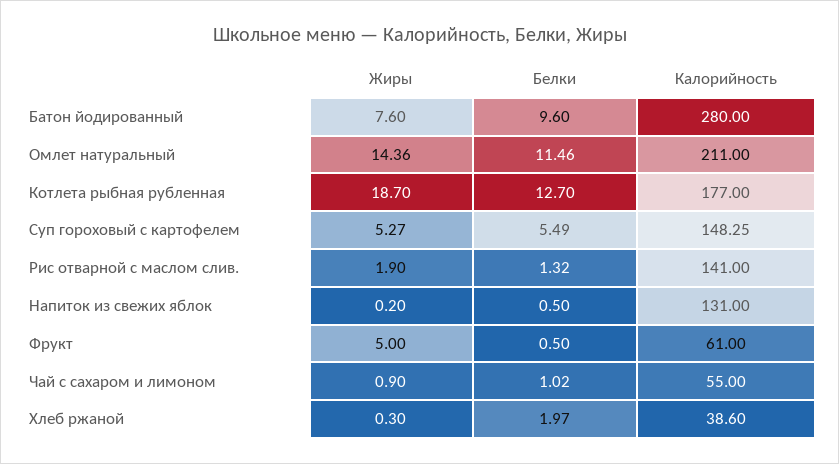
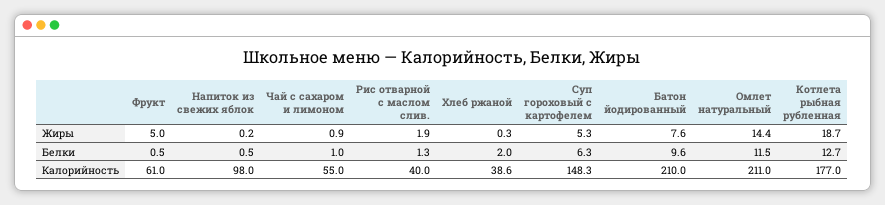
  {
    "Жиры": {
      "Батон йодированный": 7.6,
      "Омлет натуральный": 14.36,
      "Котлета рыбная рубленная": 18.7,
      "Суп гороховый с картофелем": 5.27,
      "Рис отварной с маслом слив.": 1.9,
      "Напиток из свежих яблок": 0.2,
      "Фрукт": 5,
      "Чай с сахаром и лимоном": 0.9,
      "Хлеб ржаной": 0.3
    },
    "Белки": {
      "Батон йодированный": 9.6,
      "Омлет натуральный": 11.46,
      "Котлета рыбная рубленная": 12.7,
-     "Суп гороховый с картофелем": 5.49,
+     "Суп гороховый с картофелем": 6.3,
      "Рис отварной с маслом слив.": 1.32,
      "Напиток из свежих яблок": 0.5,
      "Фрукт": 0.5,
      "Чай с сахаром и лимоном": 1.02,
      "Хлеб ржаной": 1.97
    },
    "Калорийность": {
-     "Батон йодированный": 280,
+     "Батон йодированный": 210,
      "Омлет натуральный": 211,
      "Котлета рыбная рубленная": 177,
      "Суп гороховый с картофелем": 148.25,
-     "Рис отварной с маслом слив.": 141,
+     "Рис отварной с маслом слив.": 40,
-     "Напиток из свежих яблок": 131,
+     "Напиток из свежих яблок": 98,
      "Фрукт": 61,
      "Чай с сахаром и лимоном": 55,
      "Хлеб ржаной": 38.6
    }
  }

